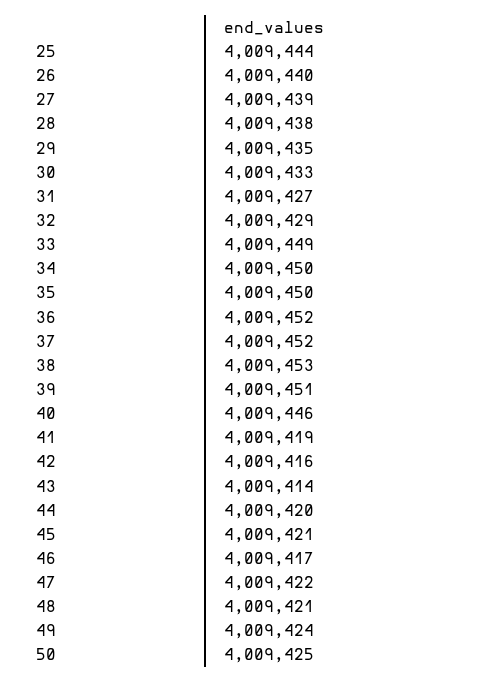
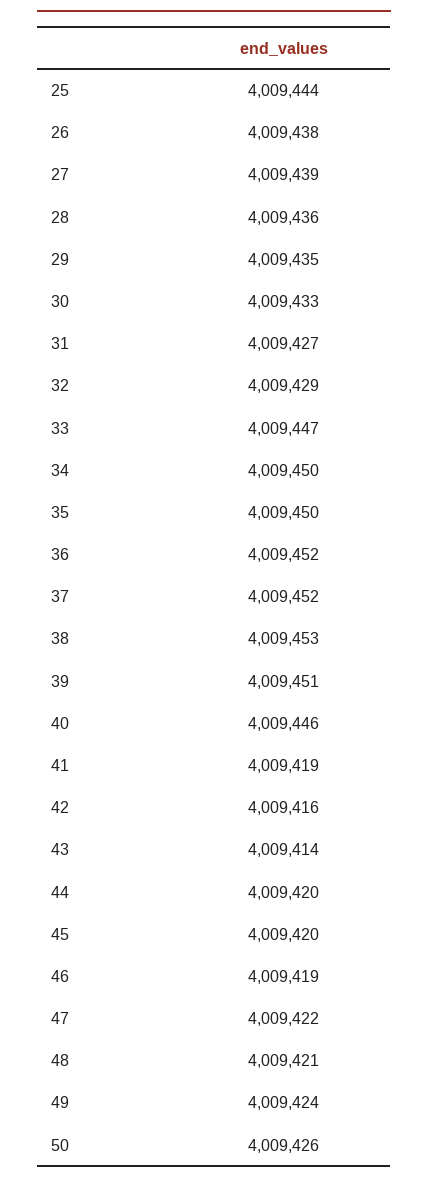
  {
    "25": 4009444,
-   "26": 4009440,
+   "26": 4009438,
    "27": 4009439,
-   "28": 4009438,
+   "28": 4009436,
    "29": 4009435,
    "30": 4009433,
    "31": 4009427,
    "32": 4009429,
-   "33": 4009449,
+   "33": 4009447,
    "34": 4009450,
    "35": 4009450,
    "36": 4009452,
    "37": 4009452,
    "38": 4009453,
    "39": 4009451,
    "40": 4009446,
    "41": 4009419,
    "42": 4009416,
    "43": 4009414,
    "44": 4009420,
-   "45": 4009421,
+   "45": 4009420,
-   "46": 4009417,
+   "46": 4009419,
    "47": 4009422,
    "48": 4009421,
    "49": 4009424,
-   "50": 4009425
+   "50": 4009426
  }

